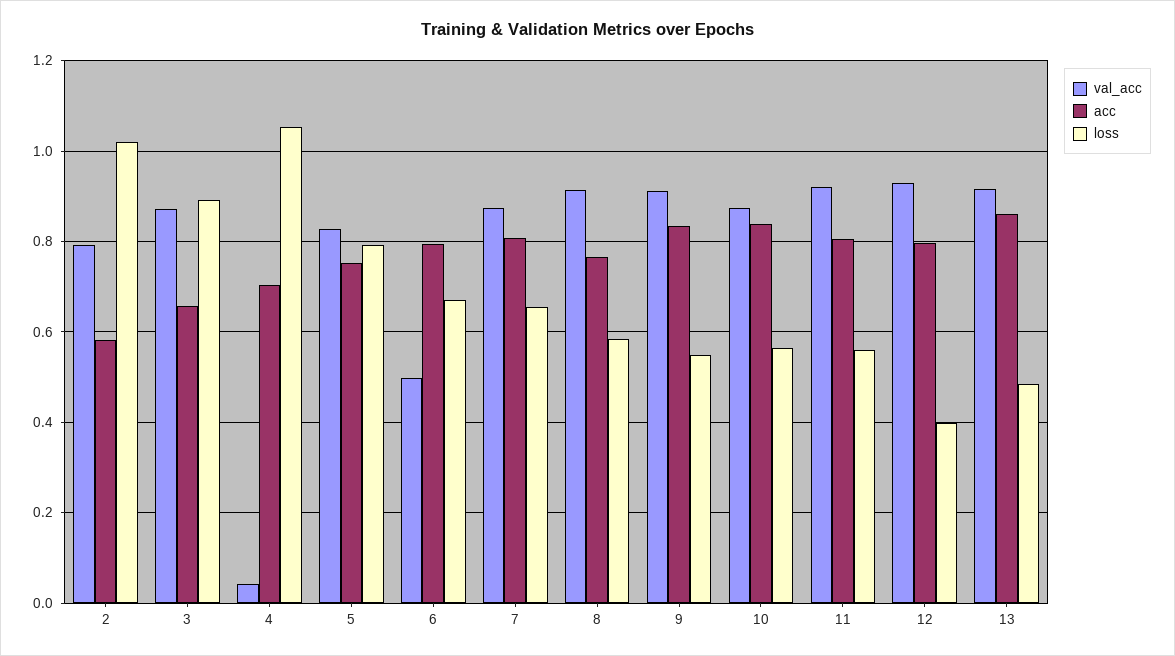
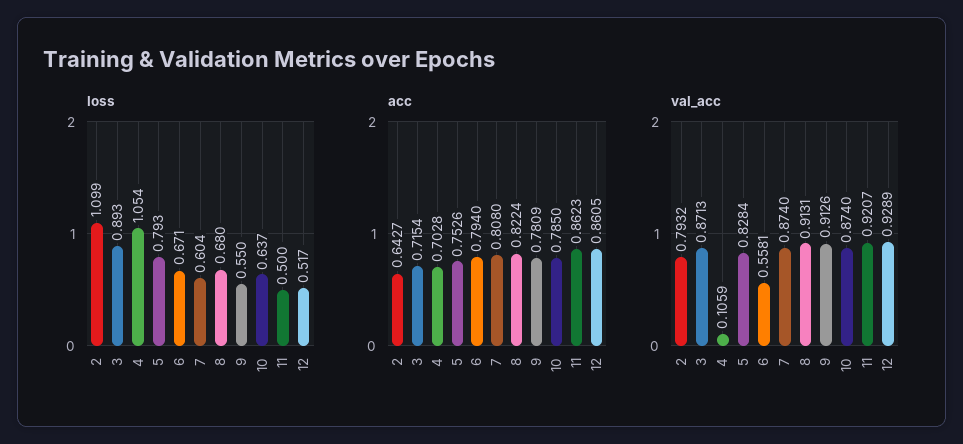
  {
    "val_acc": {
      "2": 0.7932,
      "3": 0.8713,
-     "4": 0.04,
+     "4": 0.1059,
      "5": 0.8284,
-     "6": 0.5,
+     "6": 0.5581,
      "7": 0.874,
      "8": 0.9131,
      "9": 0.9126,
      "10": 0.874,
      "11": 0.9207,
-     "12": 0.9289,
+     "12": 0.9289
-     "13": 0.92
    },
    "acc": {
-     "2": 0.58,
+     "2": 0.6427,
-     "3": 0.66,
+     "3": 0.7154,
      "4": 0.7028,
      "5": 0.7526,
      "6": 0.794,
      "7": 0.808,
-     "8": 0.76,
+     "8": 0.8224,
-     "9": 0.84,
+     "9": 0.7809,
-     "10": 0.84,
+     "10": 0.785,
-     "11": 0.8,
+     "11": 0.8623,
-     "12": 0.8,
+     "12": 0.8605
-     "13": 0.86
    },
    "loss": {
-     "2": 1.02,
+     "2": 1.099,
      "3": 0.893,
      "4": 1.054,
      "5": 0.793,
      "6": 0.671,
-     "7": 0.66,
+     "7": 0.604,
-     "8": 0.58,
+     "8": 0.68,
      "9": 0.55,
-     "10": 0.56,
+     "10": 0.637,
-     "11": 0.56,
+     "11": 0.5,
-     "12": 0.4,
+     "12": 0.517
-     "13": 0.48
    }
  }

